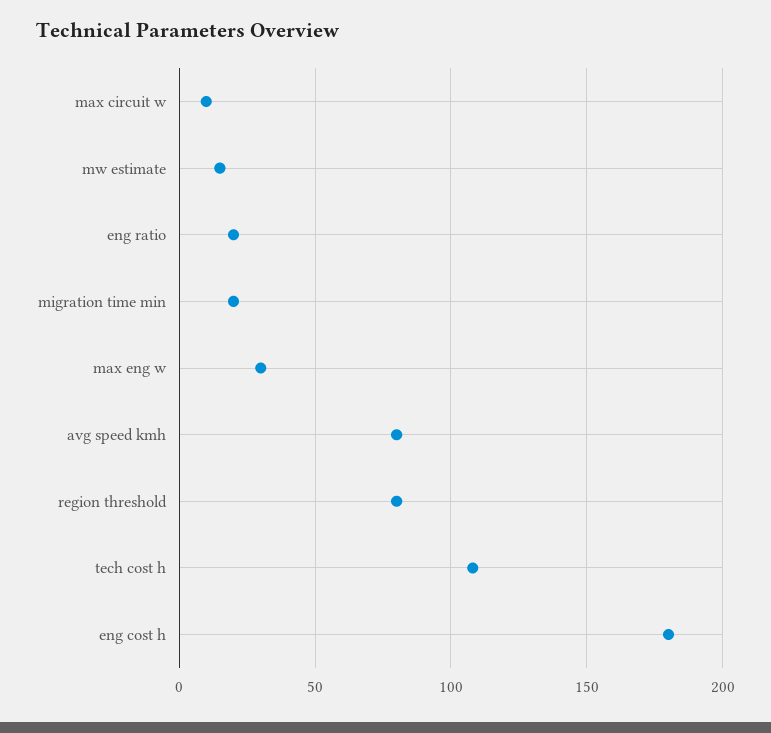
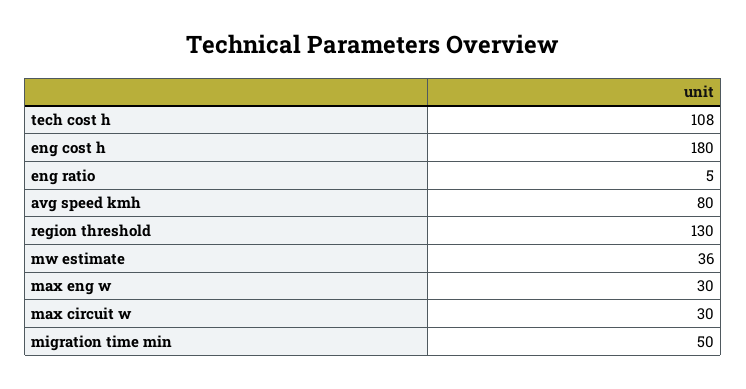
  {
-   "max circuit w": 10,
+   "max circuit w": 30,
-   "mw estimate": 15,
+   "mw estimate": 36,
-   "eng ratio": 20,
+   "eng ratio": 5,
-   "migration time min": 20,
+   "migration time min": 50,
    "max eng w": 30,
    "avg speed kmh": 80,
-   "region threshold": 80,
+   "region threshold": 130,
    "tech cost h": 108,
    "eng cost h": 180
  }

